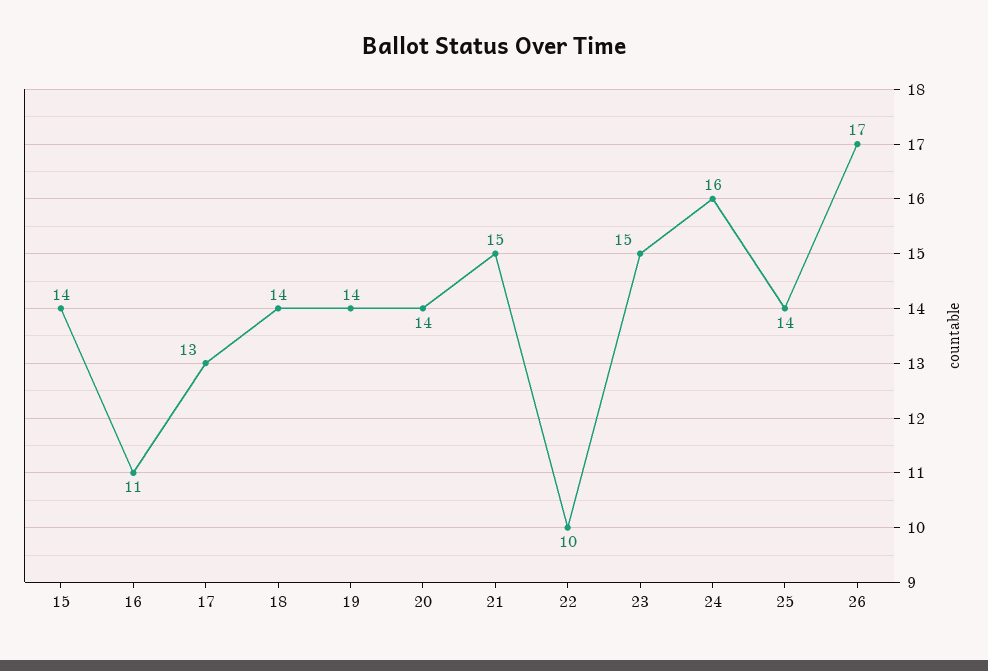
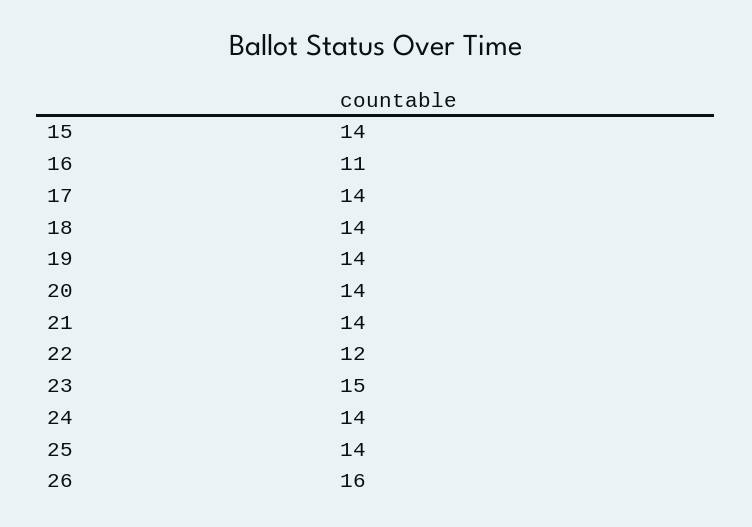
  {
    "15": 14,
    "16": 11,
-   "17": 13,
+   "17": 14,
    "18": 14,
    "19": 14,
    "20": 14,
-   "21": 15,
+   "21": 14,
-   "22": 10,
+   "22": 12,
    "23": 15,
-   "24": 16,
+   "24": 14,
    "25": 14,
-   "26": 17
+   "26": 16
  }

